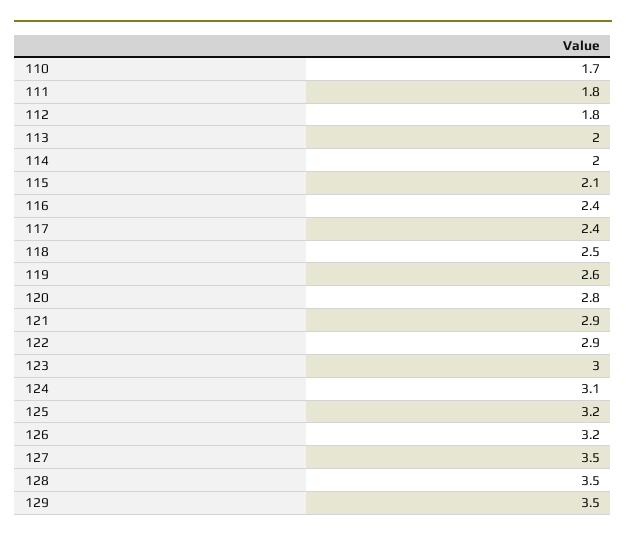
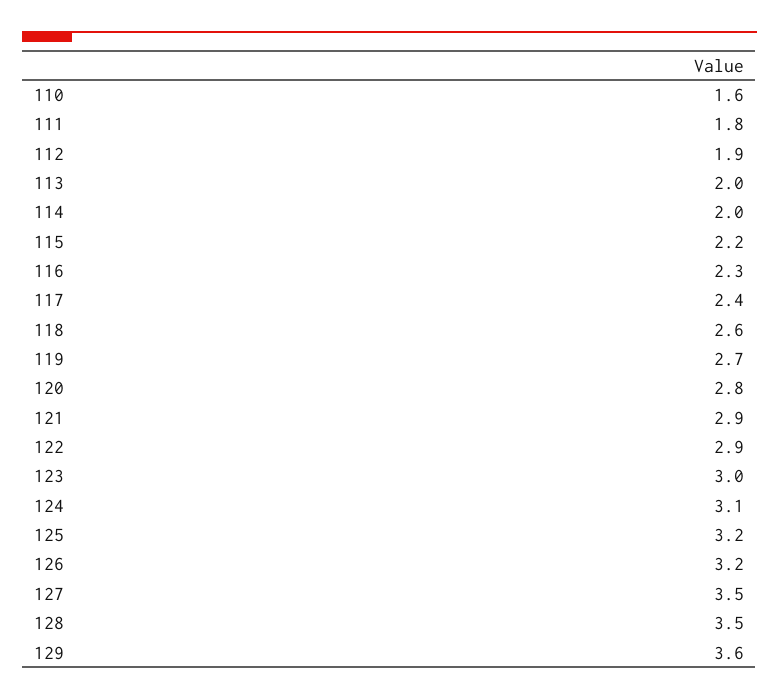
  {
-   "110": 1.7,
+   "110": 1.6,
    "111": 1.8,
-   "112": 1.8,
+   "112": 1.9,
    "113": 2,
    "114": 2,
-   "115": 2.1,
+   "115": 2.2,
-   "116": 2.4,
+   "116": 2.3,
    "117": 2.4,
-   "118": 2.5,
+   "118": 2.6,
-   "119": 2.6,
+   "119": 2.7,
    "120": 2.8,
    "121": 2.9,
    "122": 2.9,
    "123": 3,
    "124": 3.1,
    "125": 3.2,
    "126": 3.2,
    "127": 3.5,
    "128": 3.5,
-   "129": 3.5
+   "129": 3.6
  }

